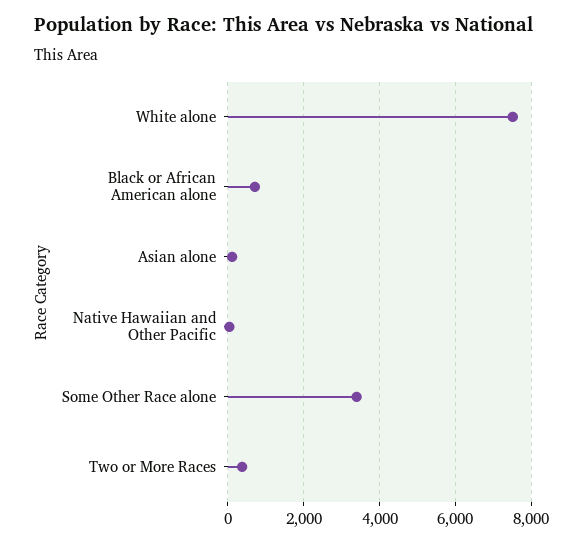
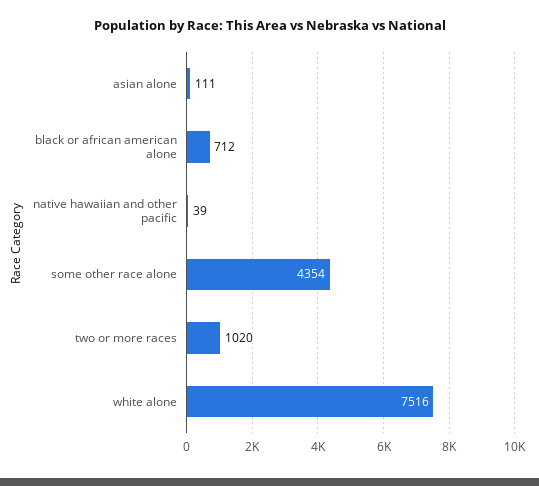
  {
    "White alone": 7516,
    "Black or African American alone": 712,
    "Asian alone": 111,
    "Native Hawaiian and Other Pacific": 39,
-   "Some Other Race alone": 3400,
+   "Some Other Race alone": 4354,
-   "Two or More Races": 400
+   "Two or More Races": 1020
  }

